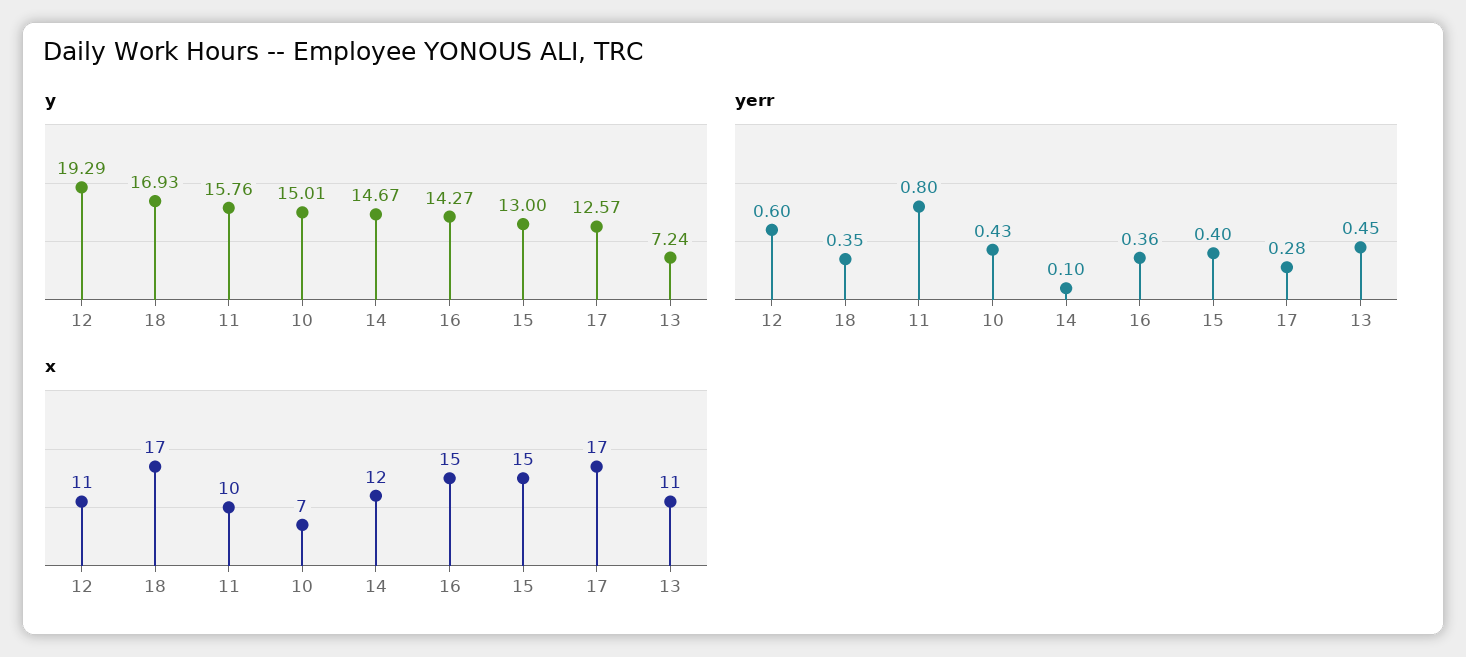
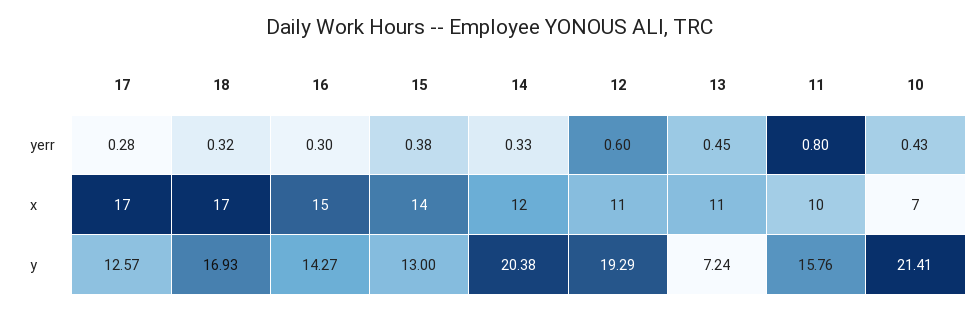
  {
    "y": {
      "12": 19.29,
      "18": 16.93,
      "11": 15.76,
-     "10": 15.01,
+     "10": 21.41,
-     "14": 14.67,
+     "14": 20.38,
      "16": 14.27,
      "15": 13,
      "17": 12.57,
      "13": 7.24
    },
    "yerr": {
      "12": 0.6,
-     "18": 0.35,
+     "18": 0.32,
      "11": 0.8,
      "10": 0.43,
-     "14": 0.1,
+     "14": 0.33,
-     "16": 0.36,
+     "16": 0.3,
-     "15": 0.4,
+     "15": 0.38,
      "17": 0.28,
      "13": 0.45
    },
    "x": {
      "12": 11,
      "18": 17,
      "11": 10,
      "10": 7,
      "14": 12,
      "16": 15,
-     "15": 15,
+     "15": 14,
      "17": 17,
      "13": 11
    }
  }

